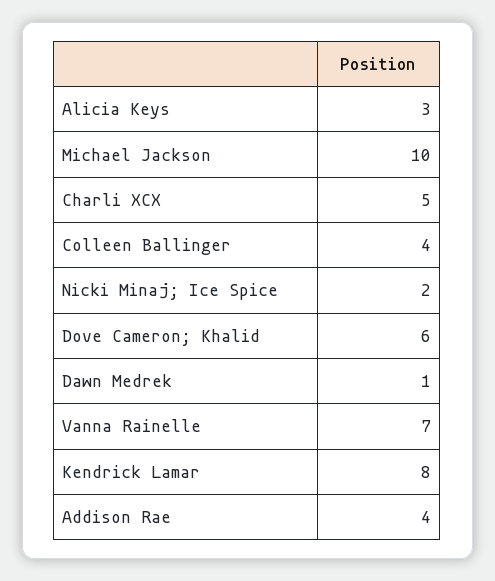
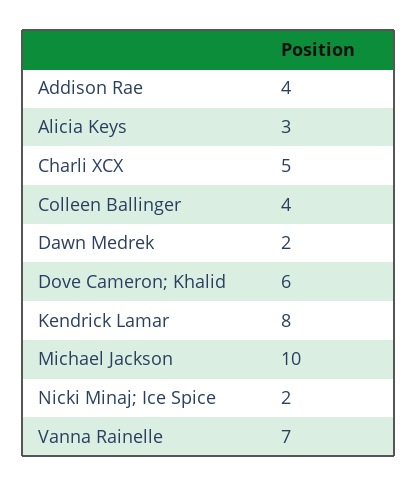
  {
    "Alicia Keys": 3,
    "Michael Jackson": 10,
    "Charli XCX": 5,
    "Colleen Ballinger": 4,
    "Nicki Minaj; Ice Spice": 2,
    "Dove Cameron; Khalid": 6,
-   "Dawn Medrek": 1,
+   "Dawn Medrek": 2,
    "Vanna Rainelle": 7,
    "Kendrick Lamar": 8,
    "Addison Rae": 4
  }

